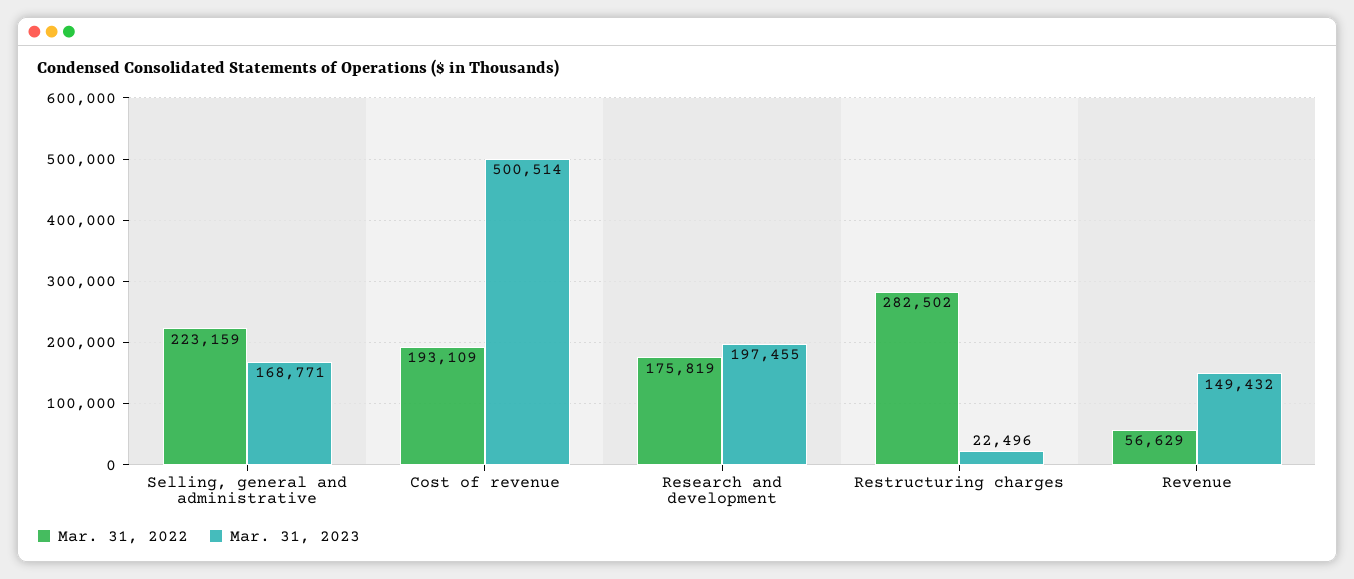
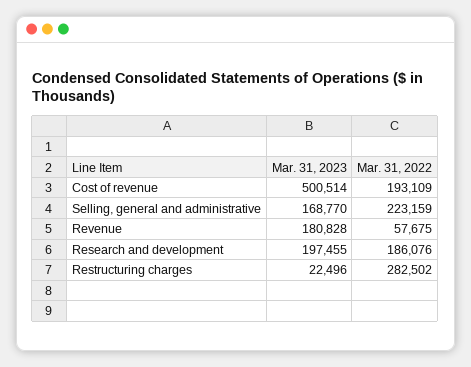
  {
    "Mar. 31, 2022": {
      "Selling, general and administrative": 223159,
      "Cost of revenue": 193109,
-     "Research and development": 175819,
+     "Research and development": 186076,
      "Restructuring charges": 282502,
-     "Revenue": 56629
+     "Revenue": 57675
    },
    "Mar. 31, 2023": {
-     "Selling, general and administrative": 168771,
+     "Selling, general and administrative": 168770,
      "Cost of revenue": 500514,
      "Research and development": 197455,
      "Restructuring charges": 22496,
-     "Revenue": 149432
+     "Revenue": 180828
    }
  }

